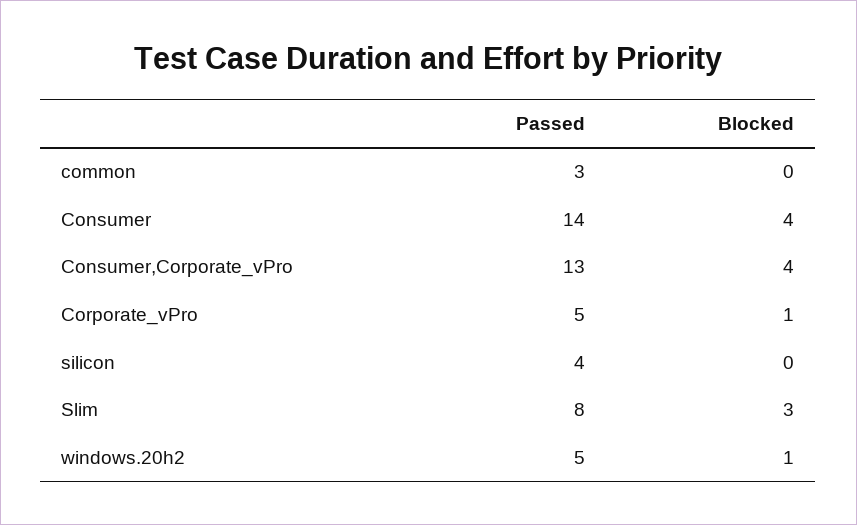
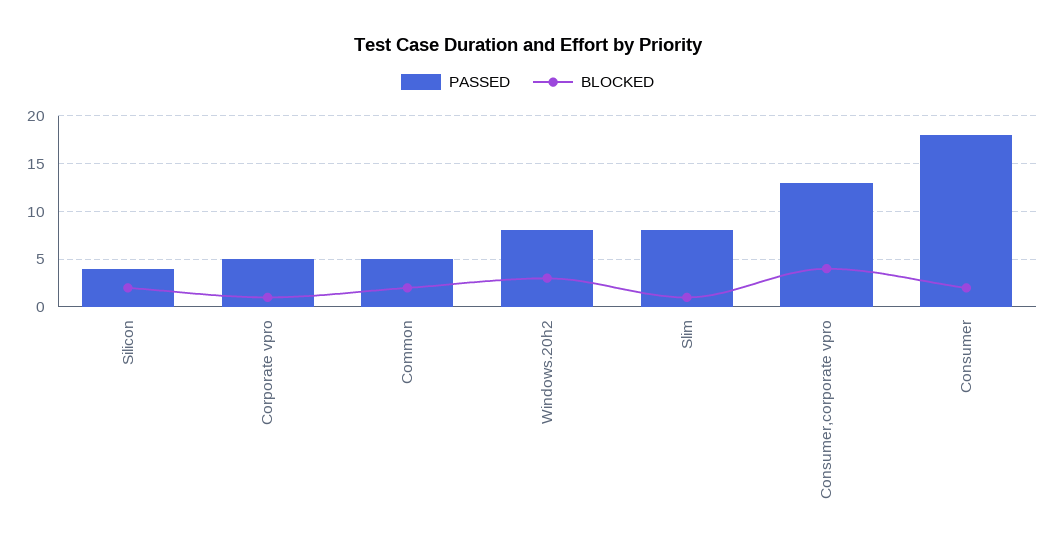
  {
    "Passed": {
-     "common": 3,
+     "common": 5,
-     "Consumer": 14,
+     "Consumer": 18,
      "Consumer,Corporate_vPro": 13,
      "Corporate_vPro": 5,
      "silicon": 4,
      "Slim": 8,
-     "windows.20h2": 5
+     "windows.20h2": 8
    },
    "Blocked": {
-     "common": 0,
+     "common": 2,
-     "Consumer": 4,
+     "Consumer": 2,
      "Consumer,Corporate_vPro": 4,
      "Corporate_vPro": 1,
-     "silicon": 0,
+     "silicon": 2,
-     "Slim": 3,
+     "Slim": 1,
-     "windows.20h2": 1
+     "windows.20h2": 3
    }
  }

